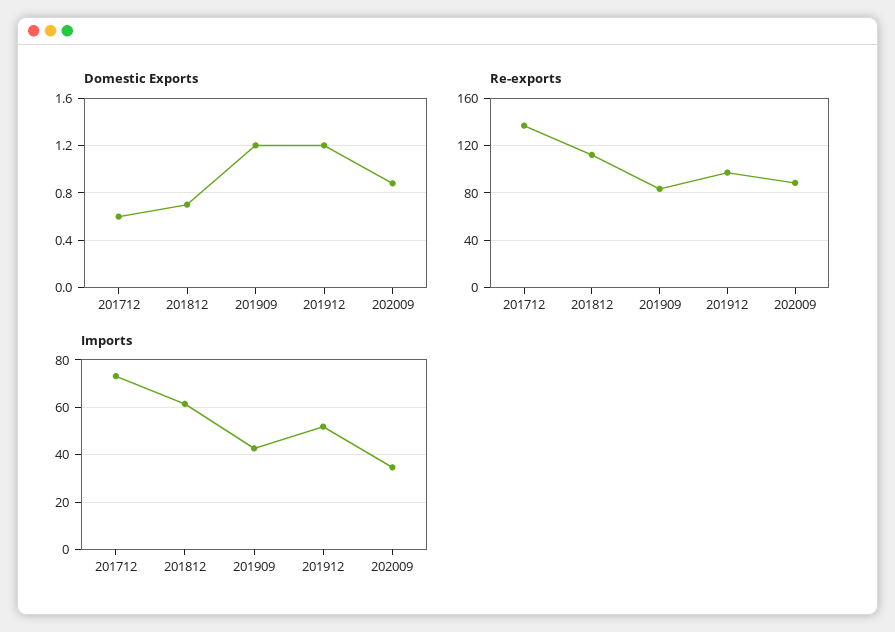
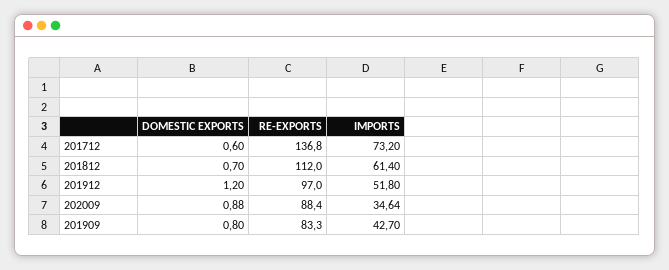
  {
    "Domestic Exports": {
      "201712": 0.6,
      "201812": 0.7,
-     "201909": 1.2,
+     "201909": 0.8,
      "201912": 1.2,
      "202009": 0.88
    },
    "Re-exports": {
      "201712": 136.8,
      "201812": 112,
      "201909": 83.3,
      "201912": 97,
      "202009": 88.4
    },
    "Imports": {
      "201712": 73.2,
      "201812": 61.4,
      "201909": 42.7,
      "201912": 51.8,
      "202009": 34.64
    }
  }

